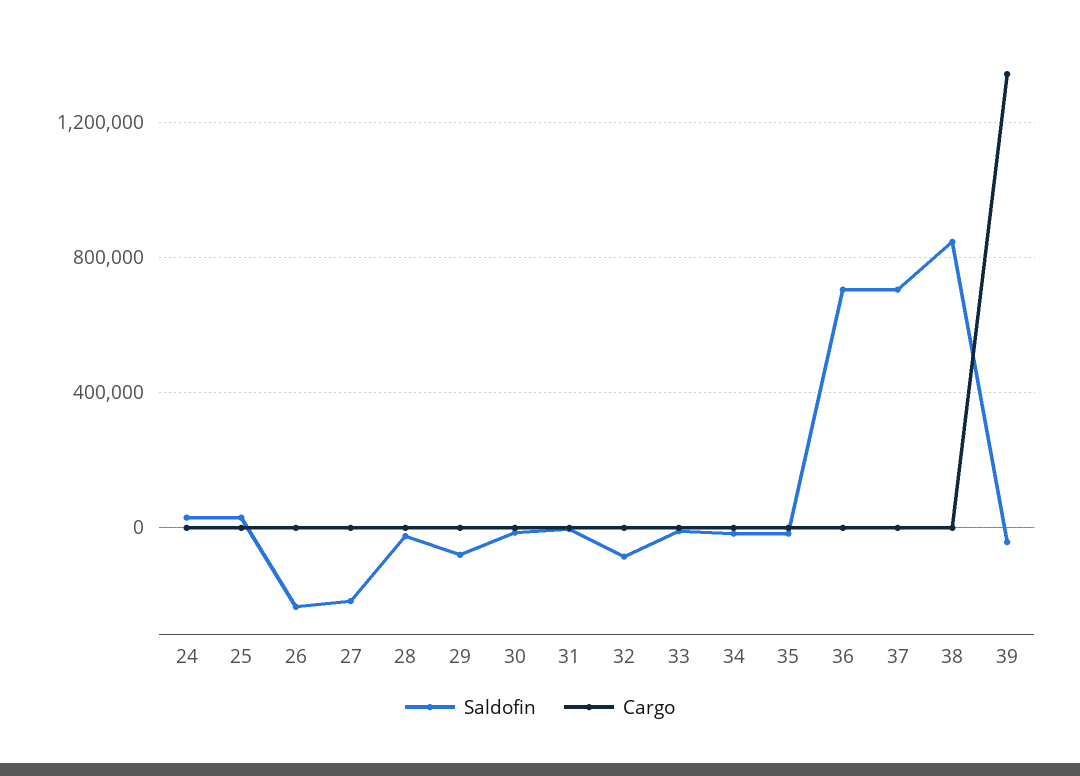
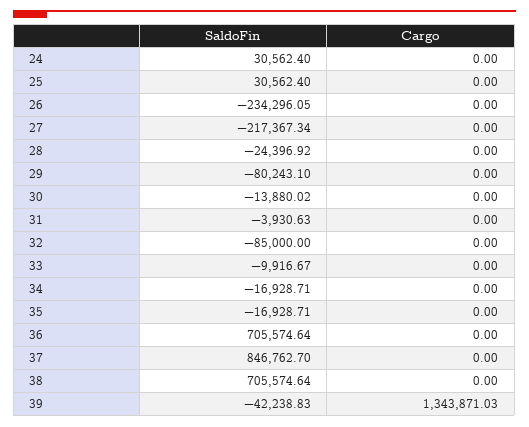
  {
    "Saldofin": {
      "24": 30562.4,
      "25": 30562.4,
      "26": -234296.05,
      "27": -217367.34,
      "28": -24396.92,
      "29": -80243.1,
      "30": -13880.02,
      "31": -3930.63,
      "32": -85000,
      "33": -9916.67,
      "34": -16928.71,
      "35": -16928.71,
      "36": 705574.64,
-     "37": 700000,
+     "37": 846762.7,
-     "38": 850000,
+     "38": 705574.64,
      "39": -42238.83
    },
    "Cargo": {
      "24": 0,
      "25": 0,
      "26": 0,
      "27": 0,
      "28": 0,
      "29": 0,
      "30": 0,
      "31": 0,
      "32": 0,
      "33": 0,
      "34": 0,
      "35": 0,
      "36": 0,
      "37": 0,
      "38": 0,
      "39": 1343871.03
    }
  }

